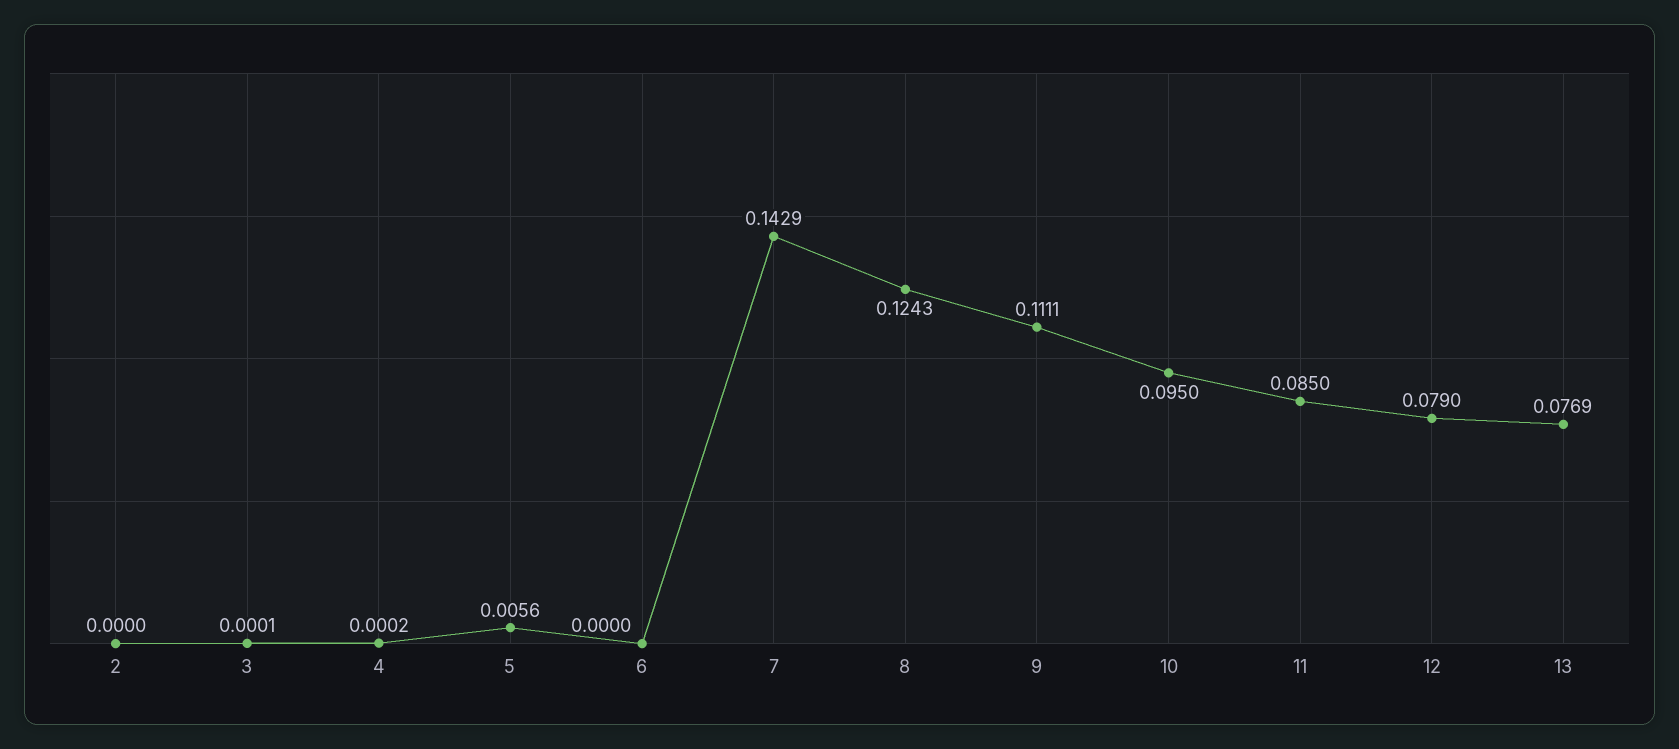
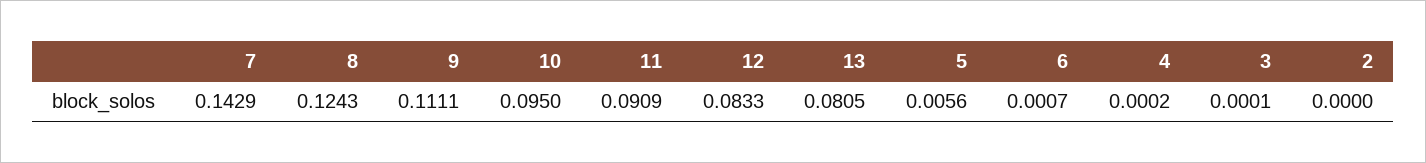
  {
    "2": 0,
    "3": 0.0001,
    "4": 0.0002,
    "5": 0.0056,
-   "6": 0,
+   "6": 0.0007,
    "7": 0.1429,
    "8": 0.1243,
    "9": 0.1111,
    "10": 0.095,
-   "11": 0.085,
+   "11": 0.0909,
-   "12": 0.079,
+   "12": 0.0833,
-   "13": 0.0769
+   "13": 0.0805
  }

